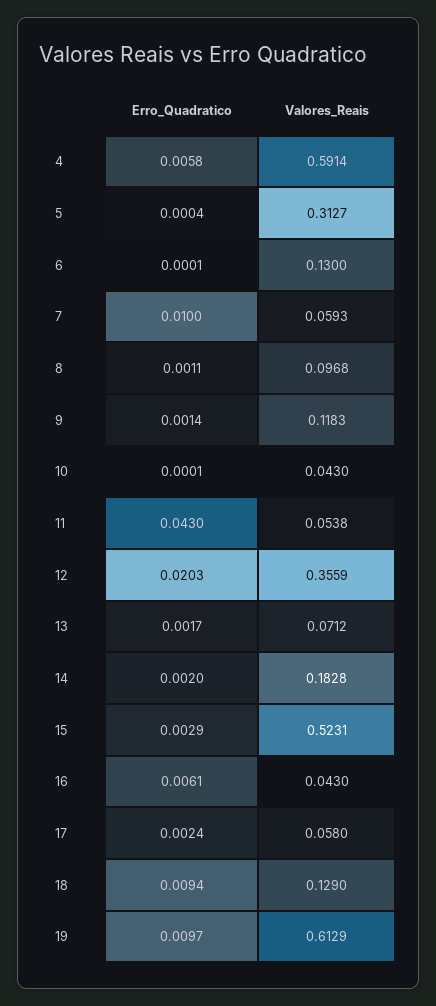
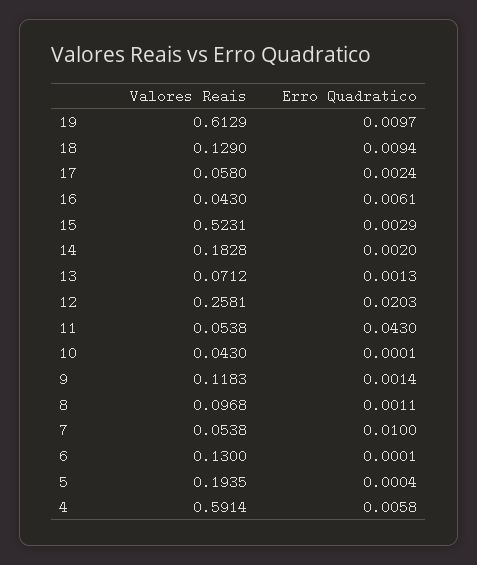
  {
    "Erro_Quadratico": {
      "4": 0.0058,
      "5": 0.0004,
      "6": 0.0001,
      "7": 0.01,
      "8": 0.0011,
      "9": 0.0014,
      "10": 0.0001,
      "11": 0.043,
      "12": 0.0203,
-     "13": 0.0017,
+     "13": 0.0013,
      "14": 0.002,
      "15": 0.0029,
      "16": 0.0061,
      "17": 0.0024,
      "18": 0.0094,
      "19": 0.0097
    },
    "Valores_Reais": {
      "4": 0.5914,
-     "5": 0.3127,
+     "5": 0.1935,
      "6": 0.13,
-     "7": 0.0593,
+     "7": 0.0538,
      "8": 0.0968,
      "9": 0.1183,
      "10": 0.043,
      "11": 0.0538,
-     "12": 0.3559,
+     "12": 0.2581,
      "13": 0.0712,
      "14": 0.1828,
      "15": 0.5231,
      "16": 0.043,
      "17": 0.058,
      "18": 0.129,
      "19": 0.6129
    }
  }

